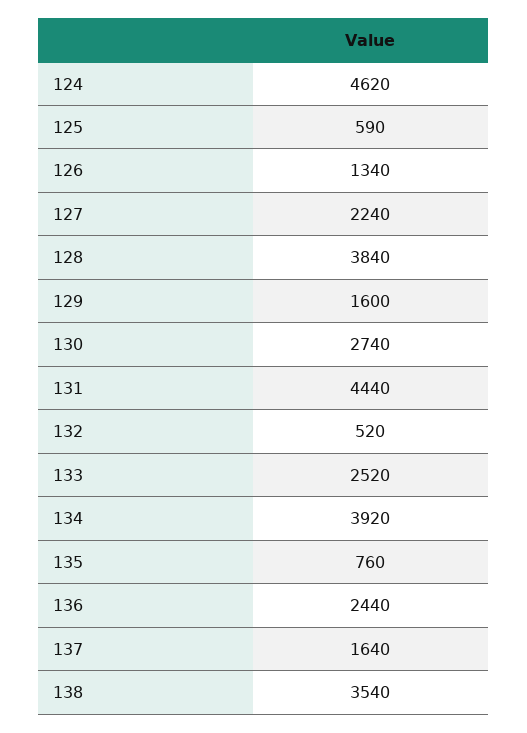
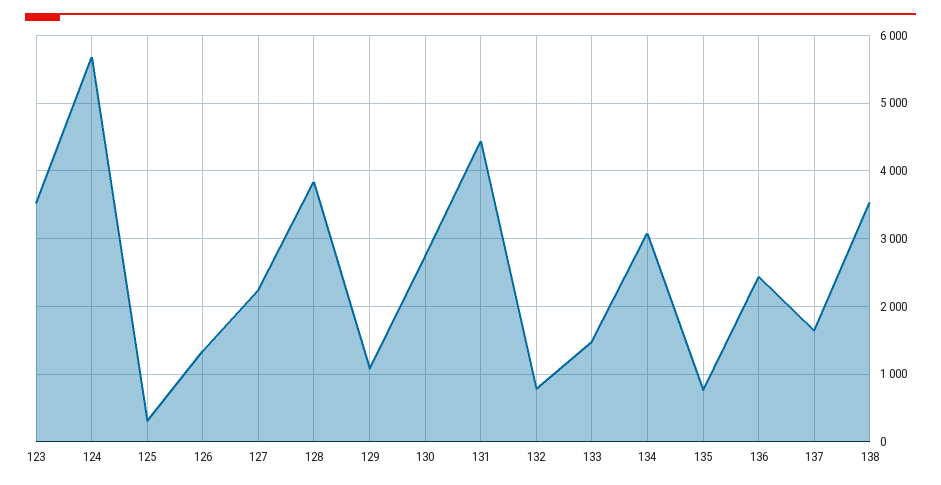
  {
-   "124": 4620,
+   "124": 5700,
-   "125": 590,
+   "125": 300,
    "126": 1340,
    "127": 2240,
    "128": 3840,
-   "129": 1600,
+   "129": 1100,
    "130": 2740,
    "131": 4440,
-   "132": 520,
+   "132": 800,
-   "133": 2520,
+   "133": 1500,
-   "134": 3920,
+   "134": 3100,
    "135": 760,
    "136": 2440,
    "137": 1640,
-   "138": 3540
+   "138": 3540,
+   "123": 3500
  }

